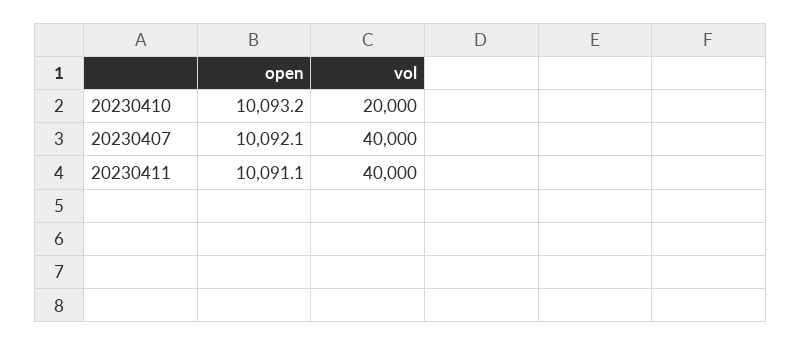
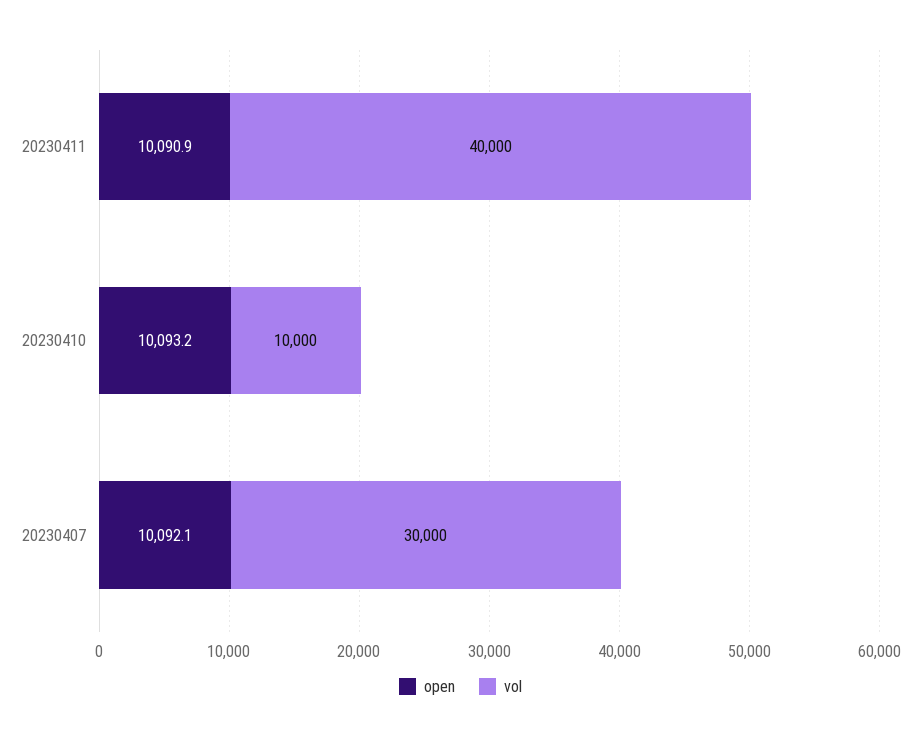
  {
    "open": {
      "20230410": 10093.2,
      "20230407": 10092.1,
-     "20230411": 10091.1
+     "20230411": 10090.9
    },
    "vol": {
-     "20230410": 20000,
+     "20230410": 10000,
-     "20230407": 40000,
+     "20230407": 30000,
      "20230411": 40000
    }
  }

